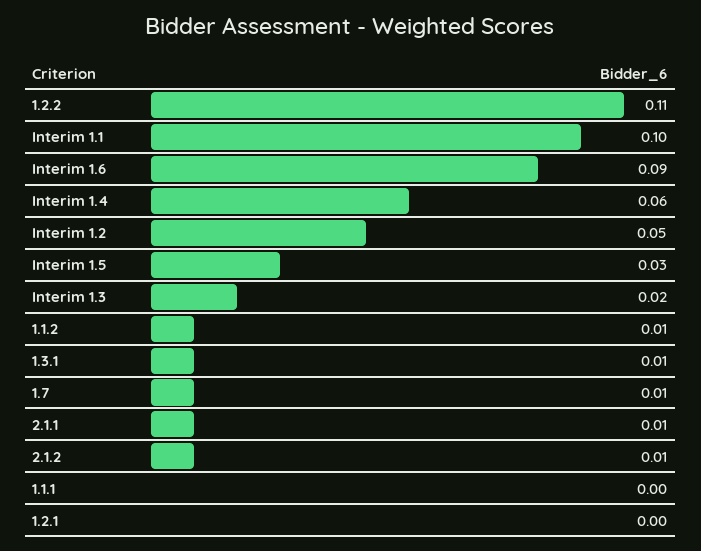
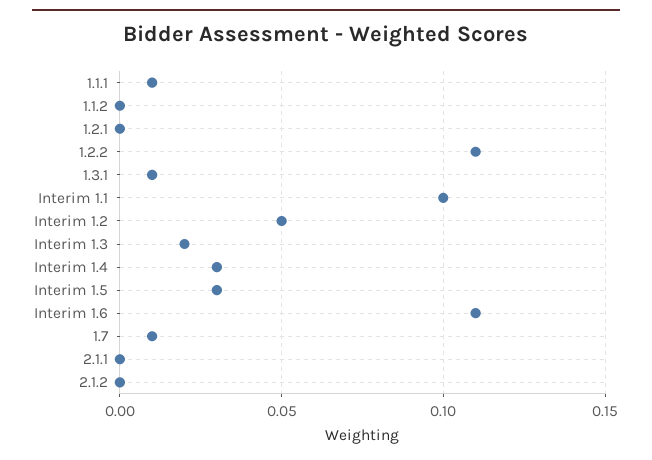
  {
    "1.2.2": 0.11,
    "Interim 1.1": 0.1,
-   "Interim 1.6": 0.09,
+   "Interim 1.6": 0.11,
-   "Interim 1.4": 0.06,
+   "Interim 1.4": 0.03,
    "Interim 1.2": 0.05,
    "Interim 1.5": 0.03,
    "Interim 1.3": 0.02,
-   "1.1.2": 0.01,
+   "1.1.2": 0,
    "1.3.1": 0.01,
    "1.7": 0.01,
-   "2.1.1": 0.01,
+   "2.1.1": 0,
-   "2.1.2": 0.01,
+   "2.1.2": 0,
-   "1.1.1": 0,
+   "1.1.1": 0.01,
    "1.2.1": 0
  }

